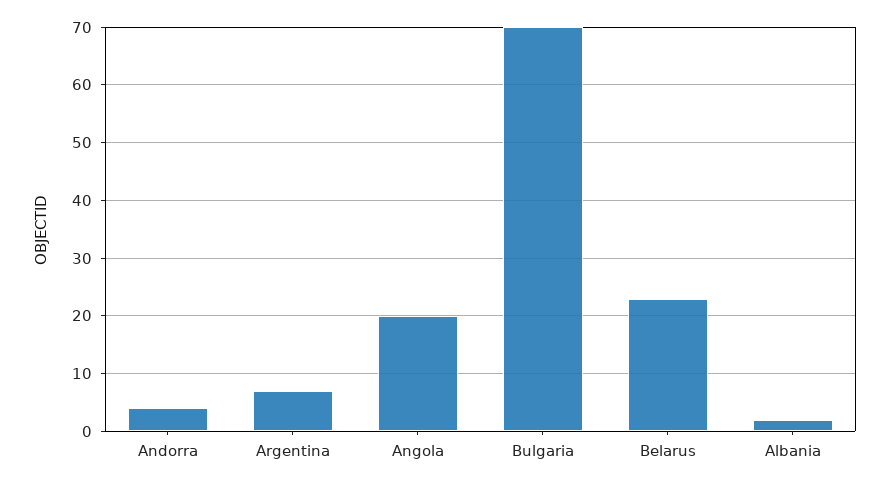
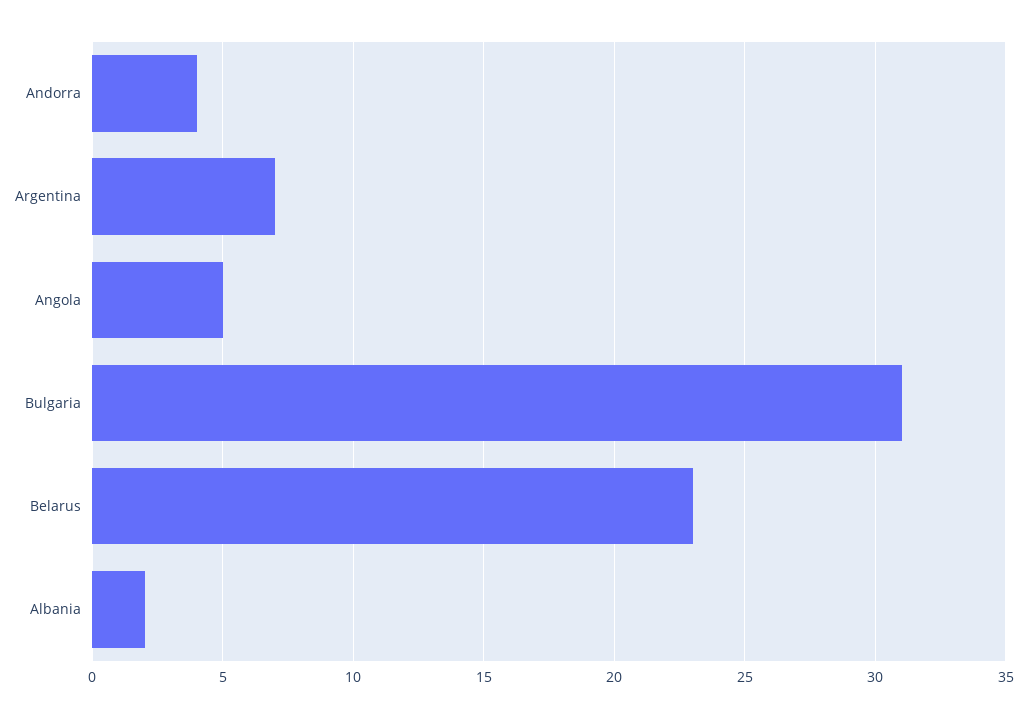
  {
    "Andorra": 4,
    "Argentina": 7,
-   "Angola": 20,
+   "Angola": 5,
-   "Bulgaria": 70,
+   "Bulgaria": 31,
    "Belarus": 23,
    "Albania": 2
  }

